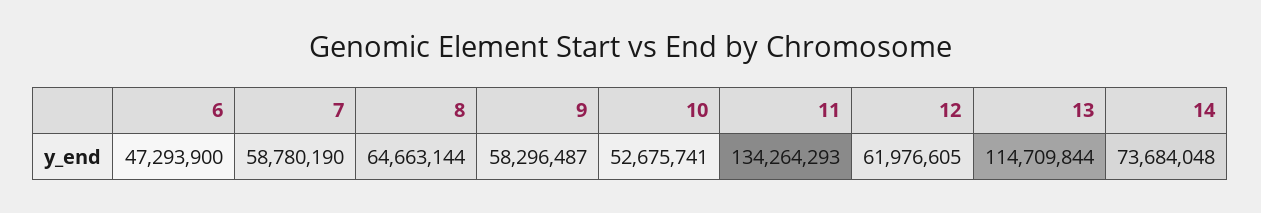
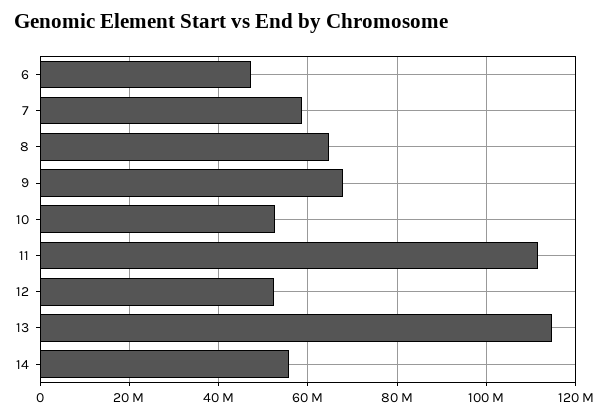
  {
    "6": 47293900,
    "7": 58780190,
    "8": 64663144,
-   "9": 58296487,
+   "9": 68000000,
    "10": 52675741,
-   "11": 134264293,
+   "11": 112000000,
-   "12": 61976605,
+   "12": 52000000,
    "13": 114709844,
-   "14": 73684048
+   "14": 56000000
  }

